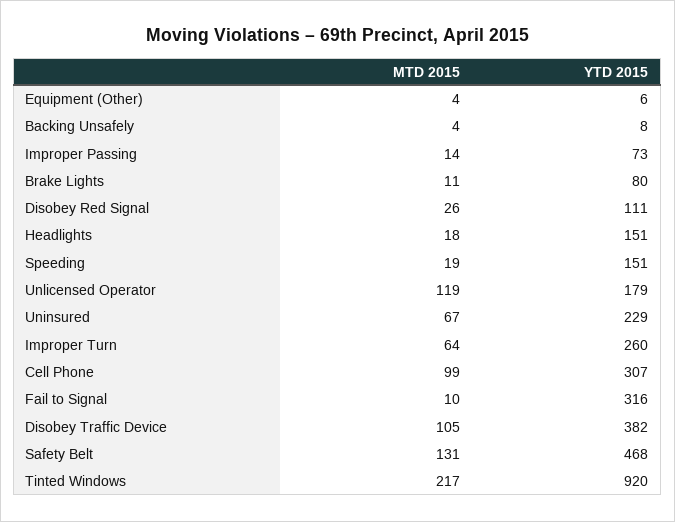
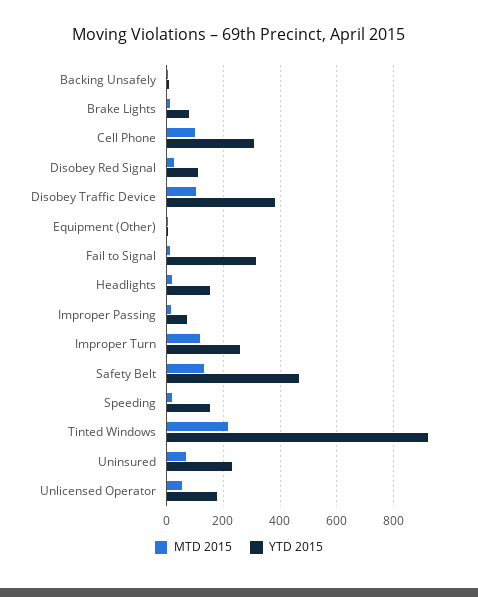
  {
    "MTD 2015": {
      "Equipment (Other)": 4,
      "Backing Unsafely": 4,
      "Improper Passing": 14,
      "Brake Lights": 11,
      "Disobey Red Signal": 26,
      "Headlights": 18,
      "Speeding": 19,
-     "Unlicensed Operator": 119,
+     "Unlicensed Operator": 50,
      "Uninsured": 67,
-     "Improper Turn": 64,
+     "Improper Turn": 125,
      "Cell Phone": 99,
      "Fail to Signal": 10,
      "Disobey Traffic Device": 105,
      "Safety Belt": 131,
      "Tinted Windows": 217
    },
    "YTD 2015": {
      "Equipment (Other)": 6,
      "Backing Unsafely": 8,
      "Improper Passing": 73,
      "Brake Lights": 80,
      "Disobey Red Signal": 111,
      "Headlights": 151,
      "Speeding": 151,
      "Unlicensed Operator": 179,
      "Uninsured": 229,
      "Improper Turn": 260,
      "Cell Phone": 307,
      "Fail to Signal": 316,
      "Disobey Traffic Device": 382,
      "Safety Belt": 468,
      "Tinted Windows": 920
    }
  }

